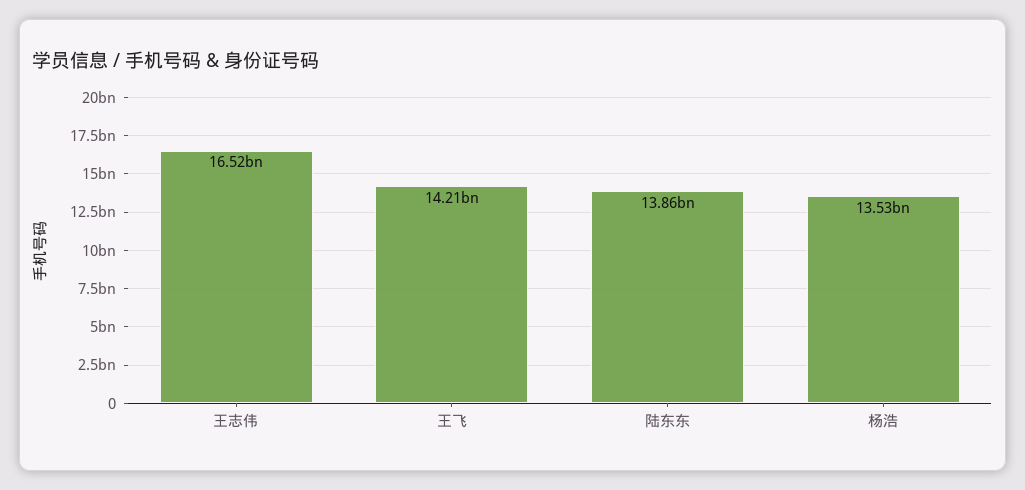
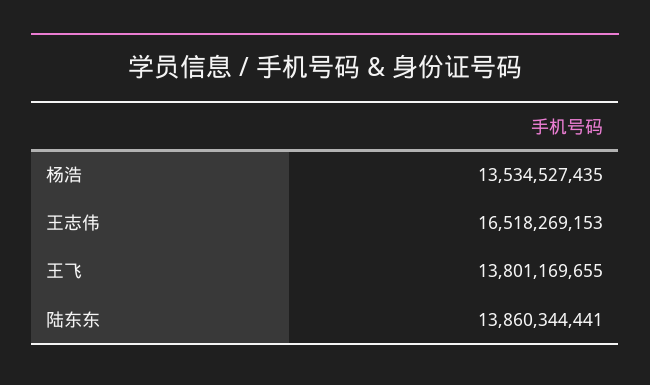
  {
    "王志伟": 16518269153,
-   "王飞": 14210000000,
+   "王飞": 13801169655,
    "陆东东": 13860344441,
    "杨浩": 13534527435
  }

